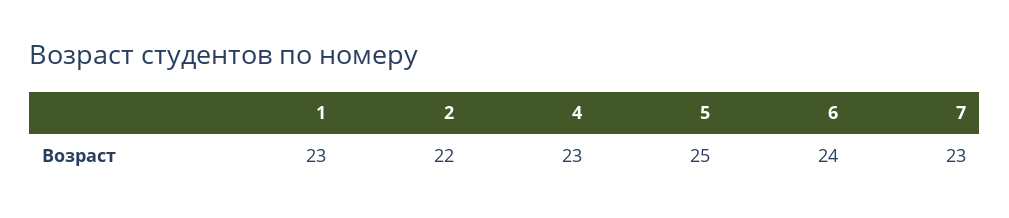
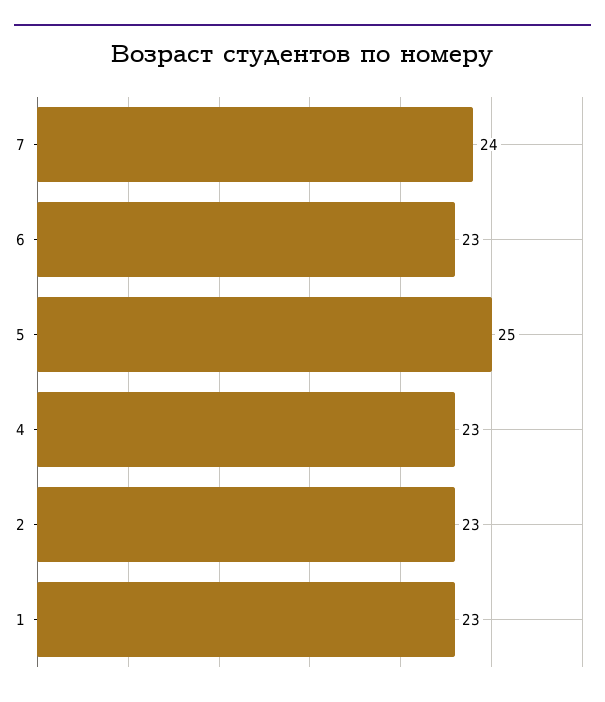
  {
    "1": 23,
-   "2": 22,
+   "2": 23,
    "4": 23,
    "5": 25,
-   "6": 24,
+   "6": 23,
-   "7": 23
+   "7": 24
  }

